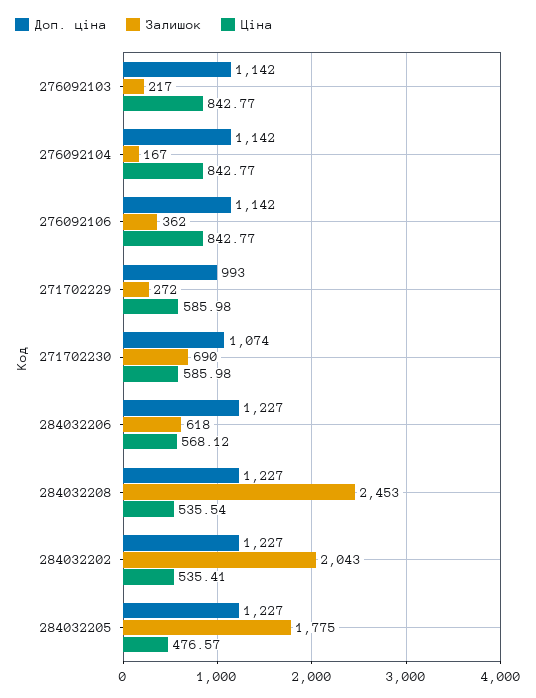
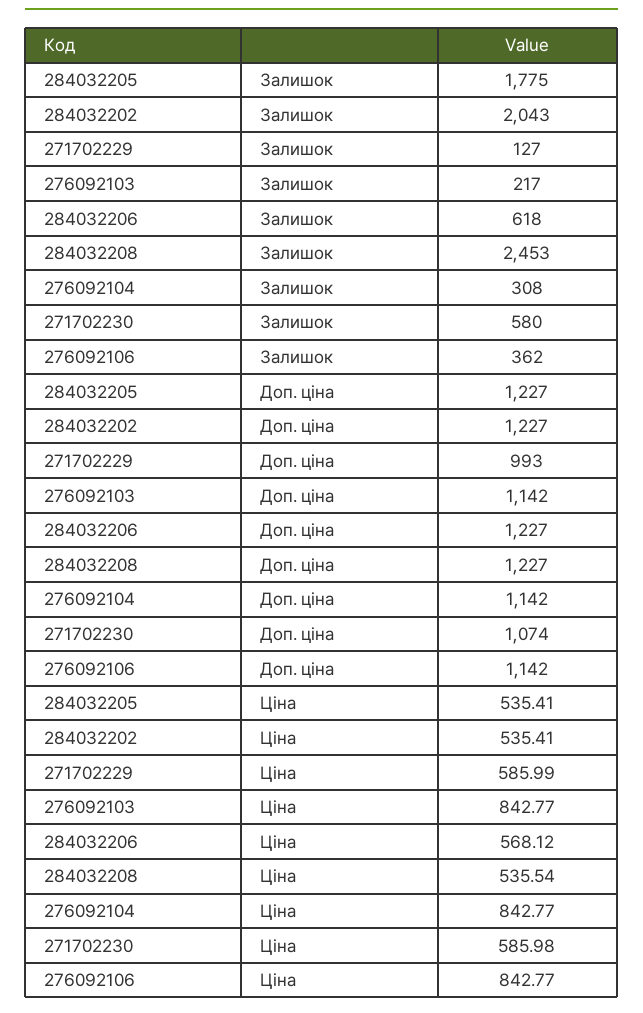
  {
    "Доп. ціна": {
      "276092103": 1142,
      "276092104": 1142,
      "276092106": 1142,
      "271702229": 993,
      "271702230": 1074,
      "284032206": 1227,
      "284032208": 1227,
      "284032202": 1227,
      "284032205": 1227
    },
    "Залишок": {
      "276092103": 217,
-     "276092104": 167,
+     "276092104": 308,
      "276092106": 362,
-     "271702229": 272,
+     "271702229": 127,
-     "271702230": 690,
+     "271702230": 580,
      "284032206": 618,
      "284032208": 2453,
      "284032202": 2043,
      "284032205": 1775
    },
    "Ціна": {
      "276092103": 842.77,
      "276092104": 842.77,
      "276092106": 842.77,
-     "271702229": 585.98,
+     "271702229": 585.99,
      "271702230": 585.98,
      "284032206": 568.12,
      "284032208": 535.54,
      "284032202": 535.41,
-     "284032205": 476.57
+     "284032205": 535.41
    }
  }

